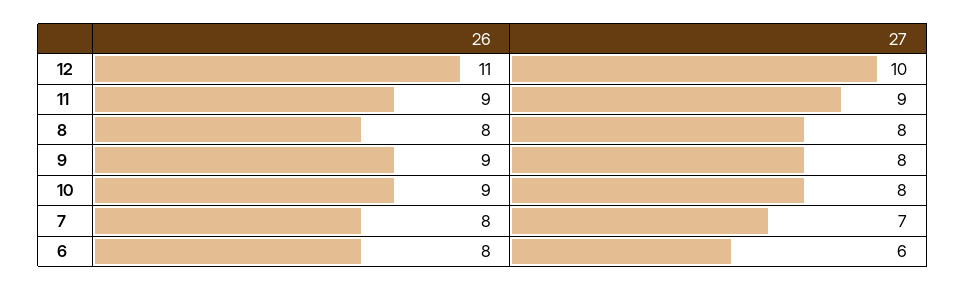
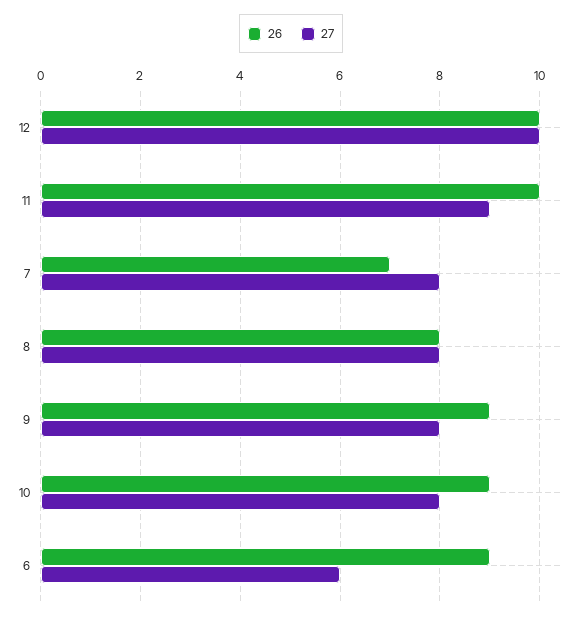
  {
    "26": {
-     "12": 11,
+     "12": 10,
-     "11": 9,
+     "11": 10,
      "8": 8,
      "9": 9,
      "10": 9,
-     "7": 8,
+     "7": 7,
-     "6": 8
+     "6": 9
    },
    "27": {
      "12": 10,
      "11": 9,
      "8": 8,
      "9": 8,
      "10": 8,
-     "7": 7,
+     "7": 8,
      "6": 6
    }
  }

